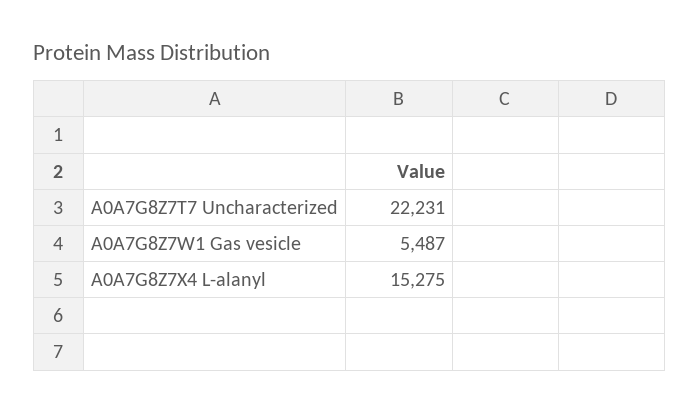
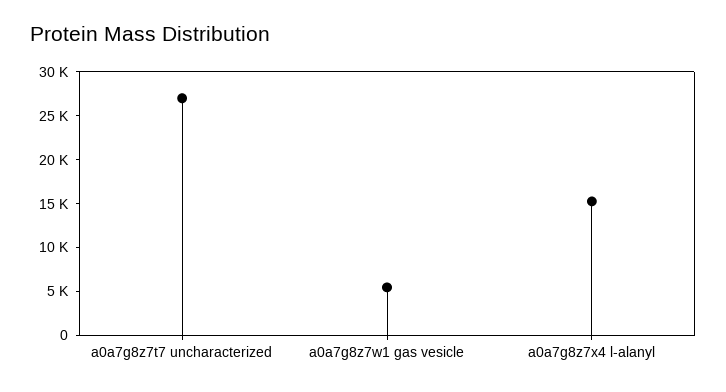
  {
-   "A0A7G8Z7T7 Uncharacterized": 22231,
+   "A0A7G8Z7T7 Uncharacterized": 27000,
    "A0A7G8Z7W1 Gas vesicle": 5487,
    "A0A7G8Z7X4 L-alanyl": 15275
  }

